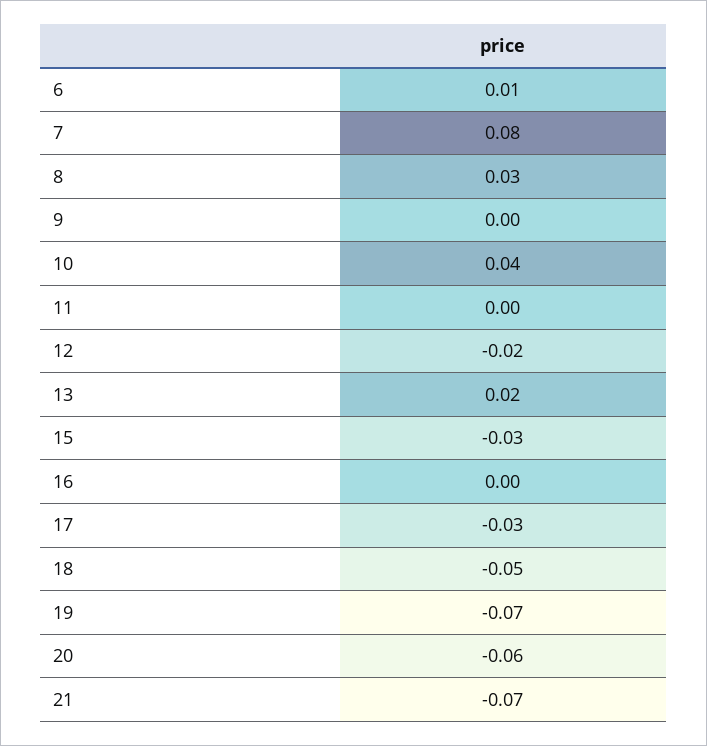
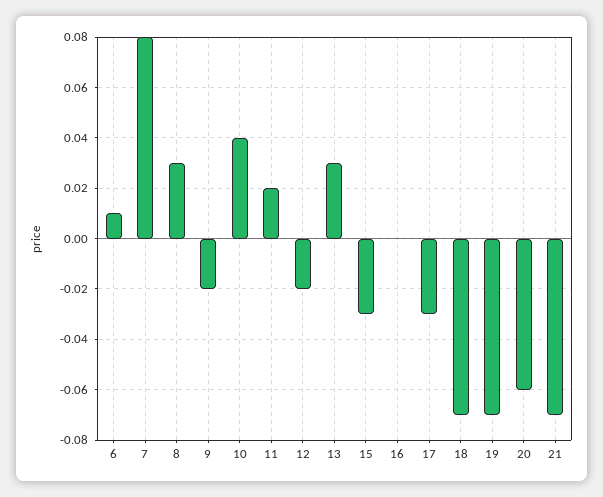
  {
    "6": 0.01,
    "7": 0.08,
    "8": 0.03,
-   "9": 0,
+   "9": -0.02,
    "10": 0.04,
-   "11": 0,
+   "11": 0.02,
    "12": -0.02,
-   "13": 0.02,
+   "13": 0.03,
    "15": -0.03,
    "16": 0,
    "17": -0.03,
-   "18": -0.05,
+   "18": -0.07,
    "19": -0.07,
    "20": -0.06,
    "21": -0.07
  }

